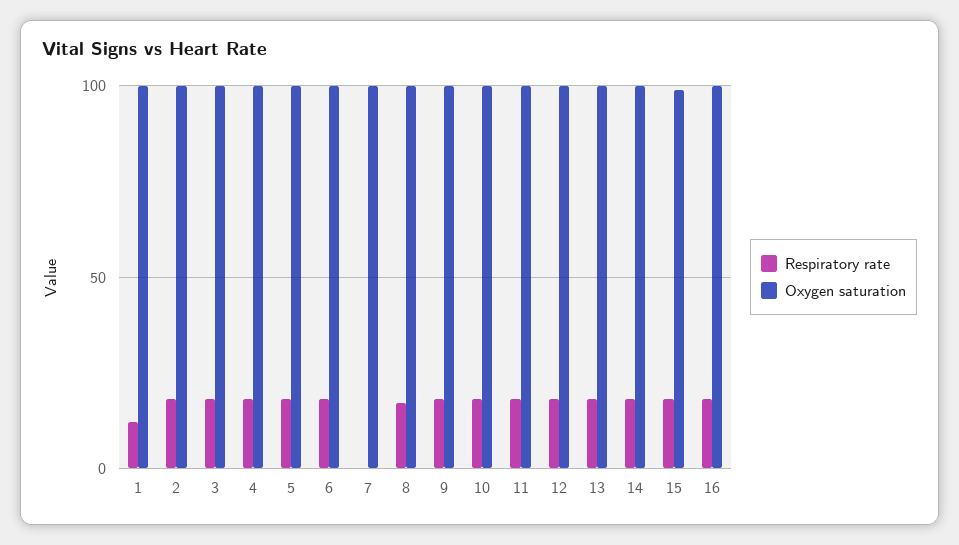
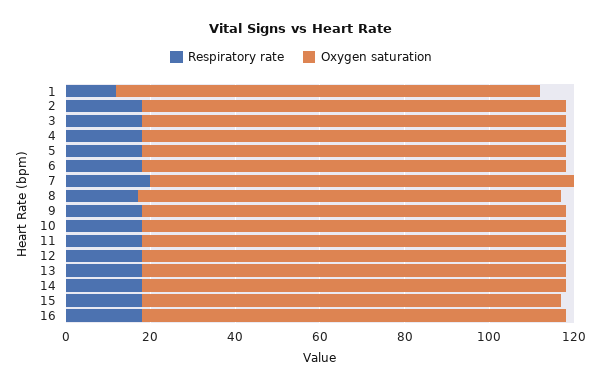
  {
    "Respiratory rate": {
      "1": 10,
      "2": 20,
      "3": 20,
      "4": 20,
      "5": 20,
      "6": 20,
-     "7": 0,
+     "7": 20,
      "8": 15,
      "9": 20,
      "10": 20,
      "11": 20,
      "12": 20,
      "13": 20,
      "14": 20,
      "15": 20,
      "16": 20
    },
    "Oxygen saturation": {
      "1": 100,
      "2": 100,
      "3": 100,
      "4": 100,
      "5": 100,
      "6": 100,
      "7": 100,
      "8": 100,
      "9": 100,
      "10": 100,
      "11": 100,
      "12": 100,
      "13": 100,
      "14": 100,
      "15": 100,
      "16": 100
    }
  }

